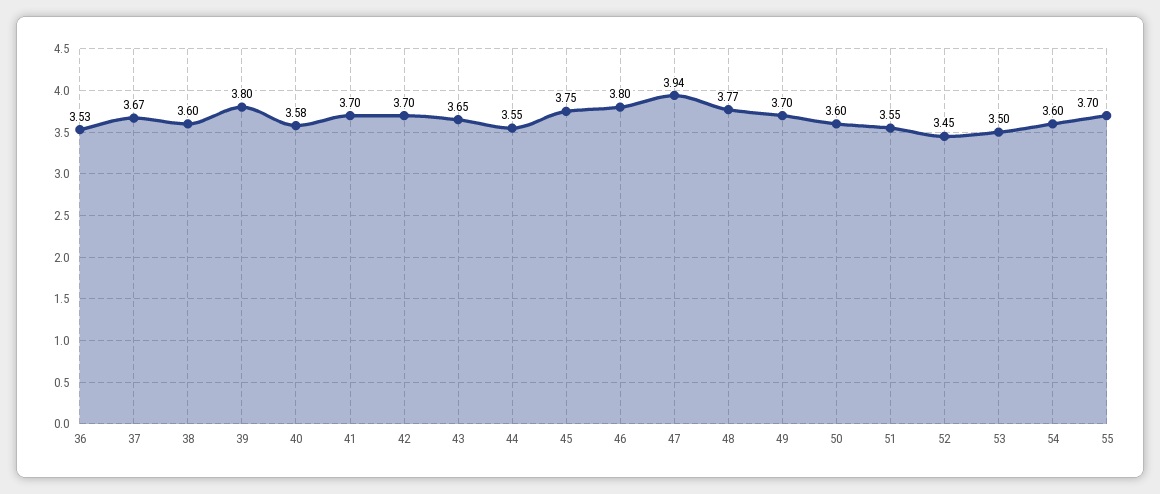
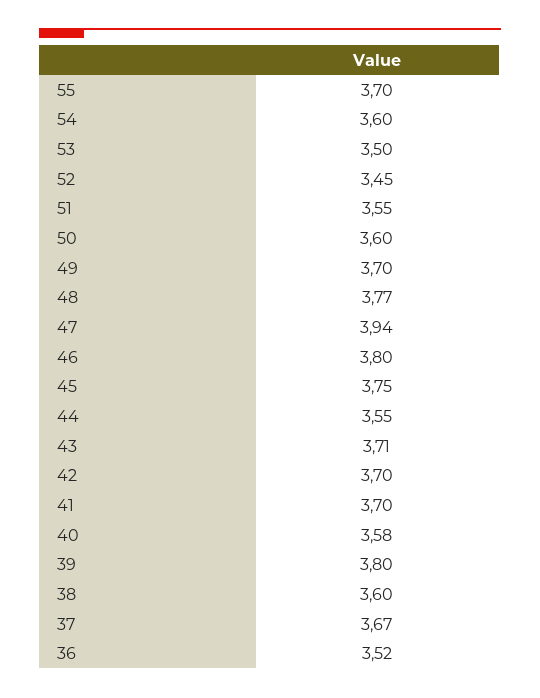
  {
-   "36": 3.53,
+   "36": 3.52,
    "37": 3.67,
    "38": 3.6,
    "39": 3.8,
    "40": 3.58,
    "41": 3.7,
    "42": 3.7,
-   "43": 3.65,
+   "43": 3.71,
    "44": 3.55,
    "45": 3.75,
    "46": 3.8,
    "47": 3.94,
    "48": 3.77,
    "49": 3.7,
    "50": 3.6,
    "51": 3.55,
    "52": 3.45,
    "53": 3.5,
    "54": 3.6,
    "55": 3.7
  }

